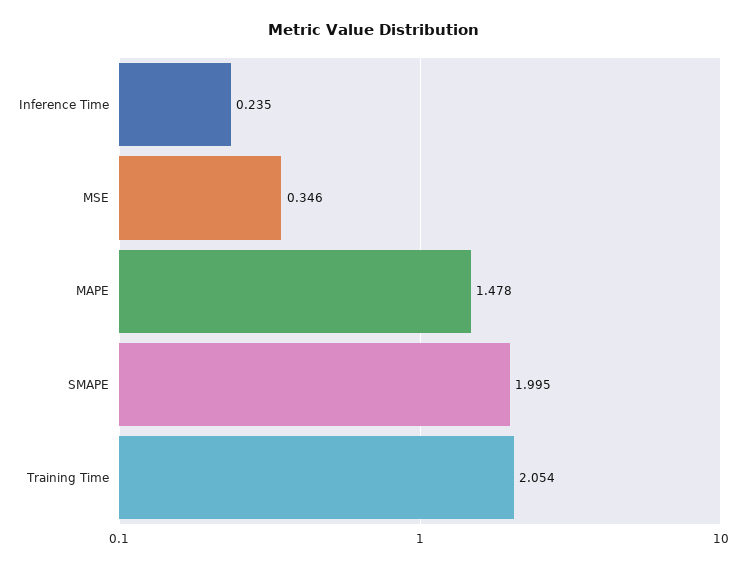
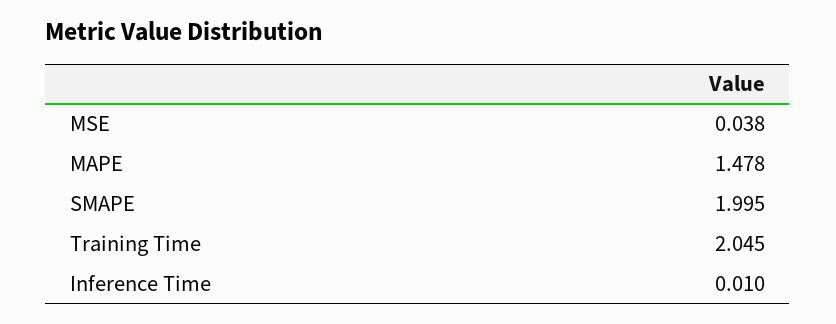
  {
-   "Inference Time": 0.235,
+   "Inference Time": 0.01,
-   "MSE": 0.346,
+   "MSE": 0.038,
    "MAPE": 1.478,
    "SMAPE": 1.995,
-   "Training Time": 2.054
+   "Training Time": 2.045
  }

